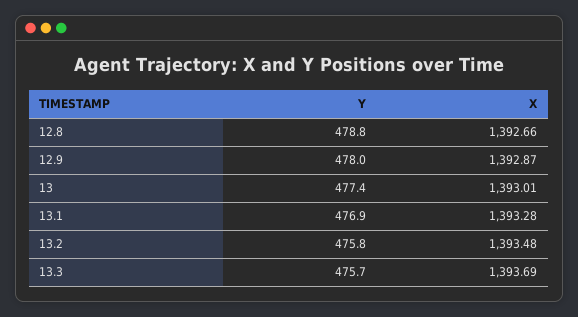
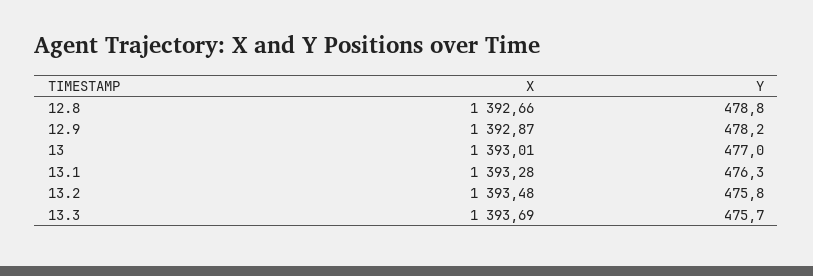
  {
    "Y": {
      "12.8": 478.8,
-     "12.9": 478,
+     "12.9": 478.2,
-     "13": 477.4,
+     "13": 477,
-     "13.1": 476.9,
+     "13.1": 476.3,
      "13.2": 475.8,
      "13.3": 475.7
    },
    "X": {
      "12.8": 1392.66,
      "12.9": 1392.87,
      "13": 1393.01,
      "13.1": 1393.28,
      "13.2": 1393.48,
      "13.3": 1393.69
    }
  }

